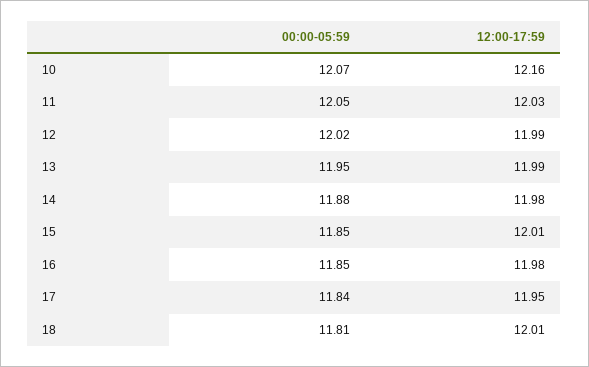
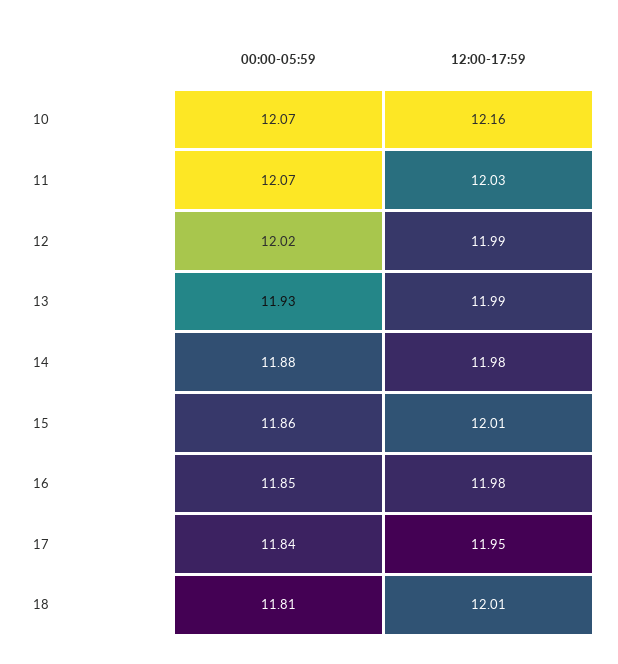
  {
    "00:00-05:59": {
      "10": 12.07,
-     "11": 12.05,
+     "11": 12.07,
      "12": 12.02,
-     "13": 11.95,
+     "13": 11.93,
      "14": 11.88,
-     "15": 11.85,
+     "15": 11.86,
      "16": 11.85,
      "17": 11.84,
      "18": 11.81
    },
    "12:00-17:59": {
      "10": 12.16,
      "11": 12.03,
      "12": 11.99,
      "13": 11.99,
      "14": 11.98,
      "15": 12.01,
      "16": 11.98,
      "17": 11.95,
      "18": 12.01
    }
  }

